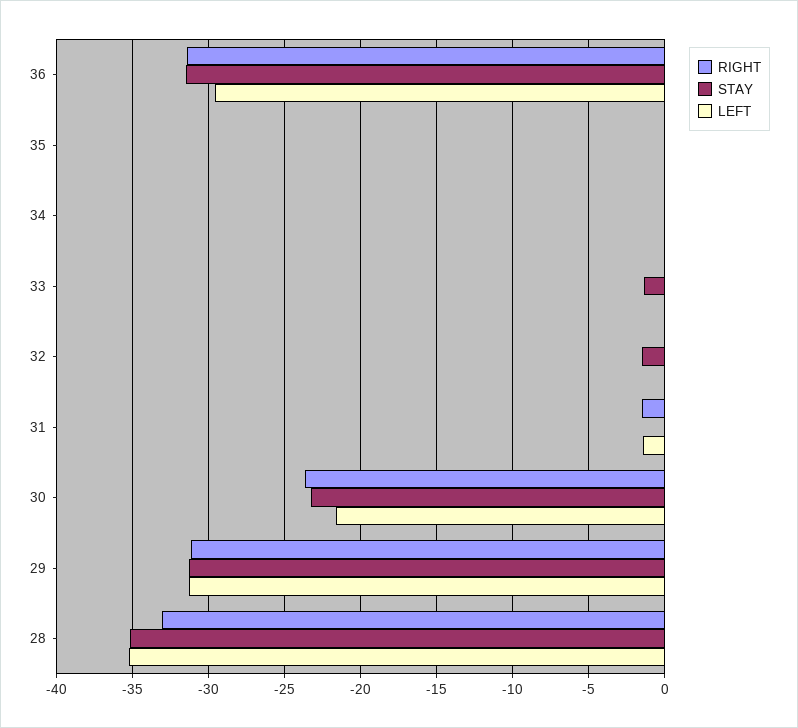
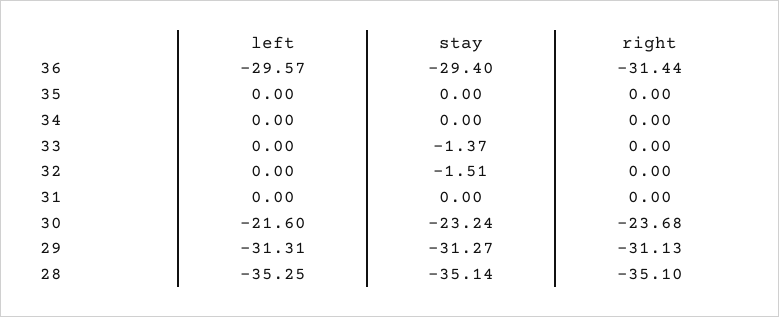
  {
    "RIGHT": {
      "36": -31.44,
      "35": 0,
      "34": 0,
      "33": 0,
      "32": 0,
-     "31": -1.5,
+     "31": 0,
      "30": -23.68,
      "29": -31.13,
-     "28": -33
+     "28": -35.1
    },
    "STAY": {
-     "36": -31.5,
+     "36": -29.4,
      "35": 0,
      "34": 0,
      "33": -1.37,
      "32": -1.51,
      "31": 0,
      "30": -23.24,
      "29": -31.27,
      "28": -35.14
    },
    "LEFT": {
      "36": -29.57,
      "35": 0,
      "34": 0,
      "33": 0,
      "32": 0,
-     "31": -1.5,
+     "31": 0,
      "30": -21.6,
      "29": -31.31,
      "28": -35.25
    }
  }

